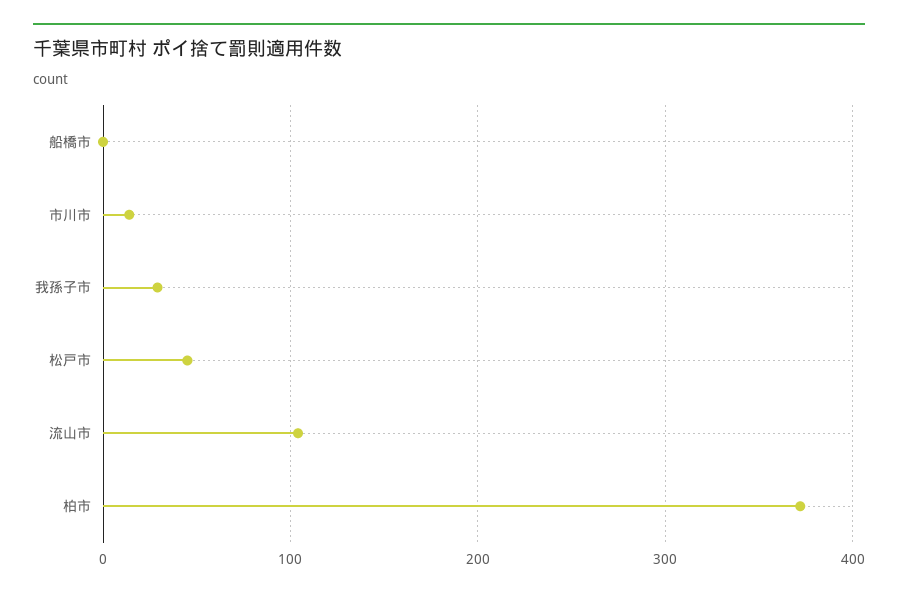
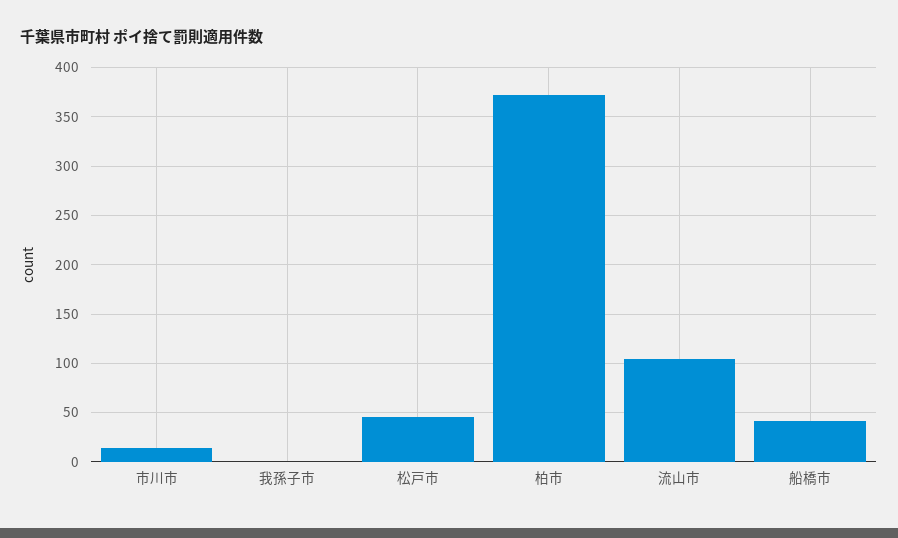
  {
-   "船橋市": 0,
+   "船橋市": 40,
    "市川市": 10,
-   "我孫子市": 30,
+   "我孫子市": 0,
    "松戸市": 50,
    "流山市": 100,
    "柏市": 370
  }

